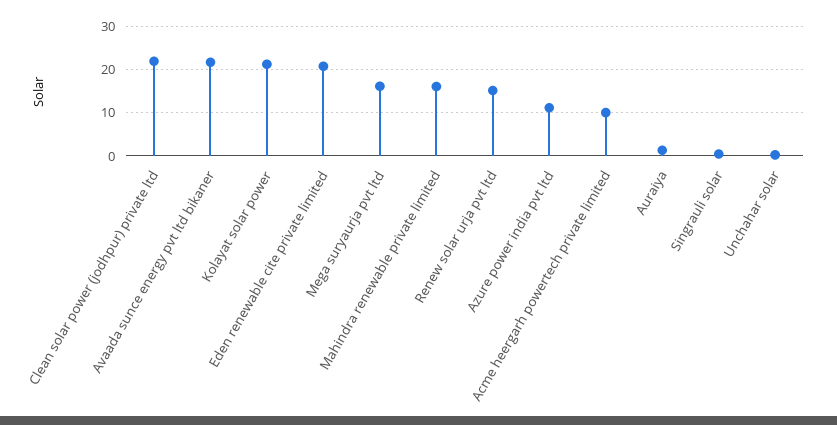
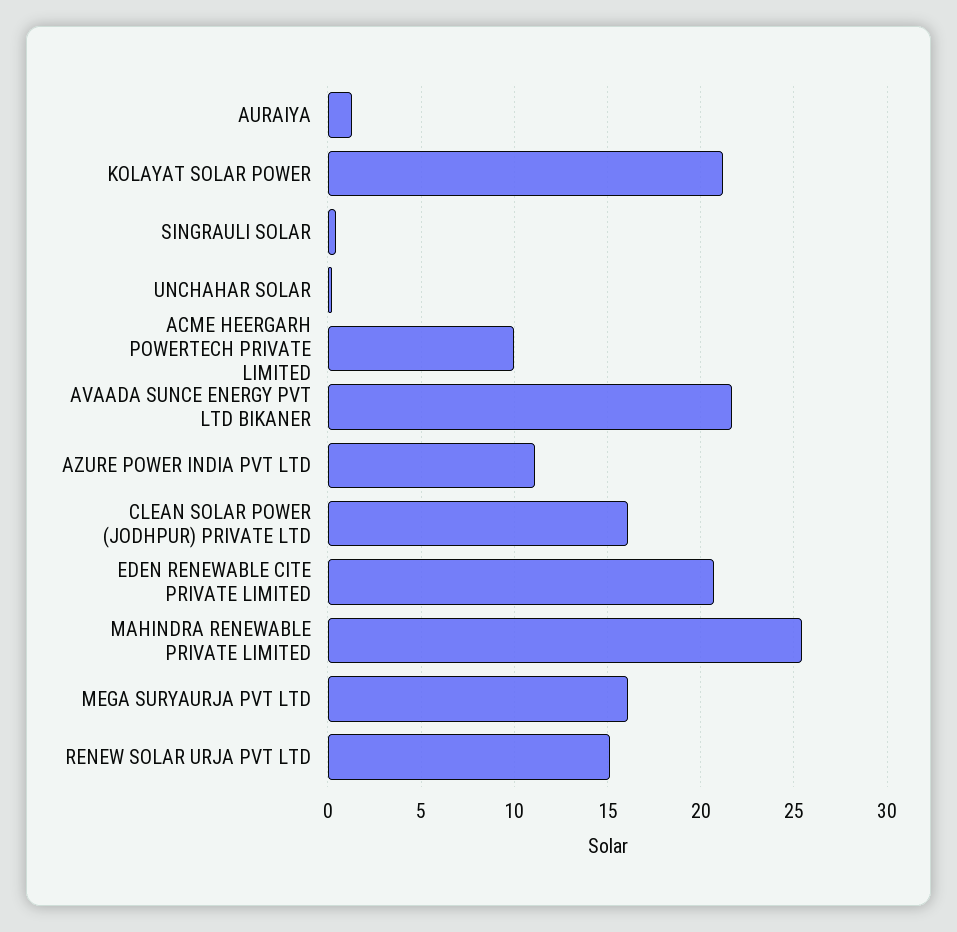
  {
-   "Clean solar power (jodhpur) private ltd": 22,
+   "Clean solar power (jodhpur) private ltd": 16,
    "Avaada sunce energy pvt ltd bikaner": 21.5,
    "Kolayat solar power": 21,
    "Eden renewable cite private limited": 20.5,
    "Mega suryaurja pvt ltd": 16,
-   "Mahindra renewable private limited": 16,
+   "Mahindra renewable private limited": 25.5,
    "Renew solar urja pvt ltd": 15,
    "Azure power india pvt ltd": 11,
    "Acme heergarh powertech private limited": 10,
    "Auraiya": 1.5,
    "Singrauli solar": 0.5,
    "Unchahar solar": 0
  }

